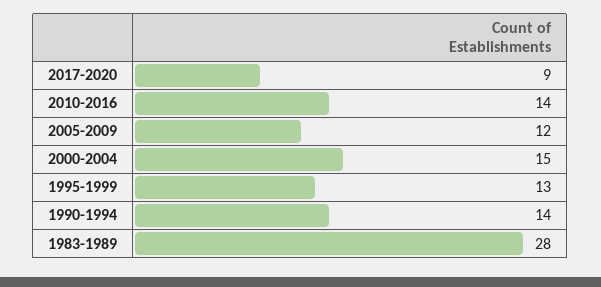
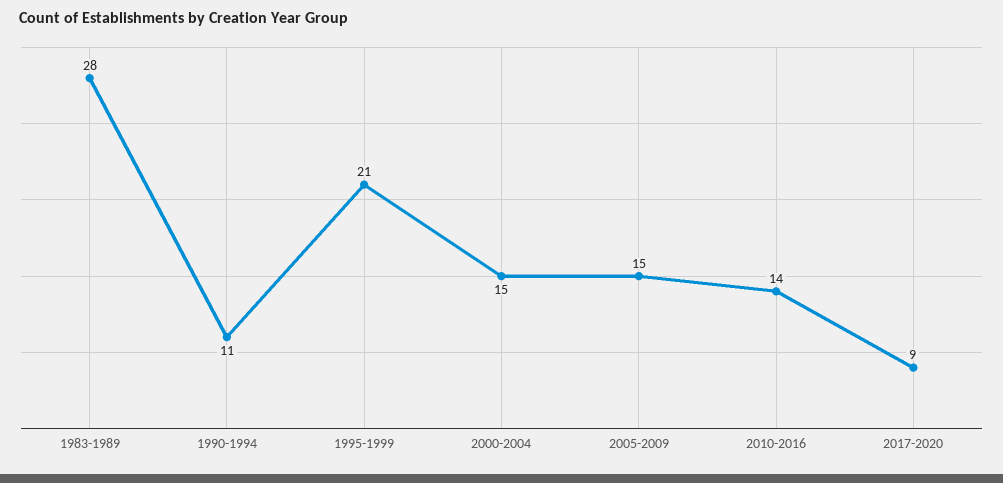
  {
    "2017-2020": 9,
    "2010-2016": 14,
-   "2005-2009": 12,
+   "2005-2009": 15,
    "2000-2004": 15,
-   "1995-1999": 13,
+   "1995-1999": 21,
-   "1990-1994": 14,
+   "1990-1994": 11,
    "1983-1989": 28
  }

